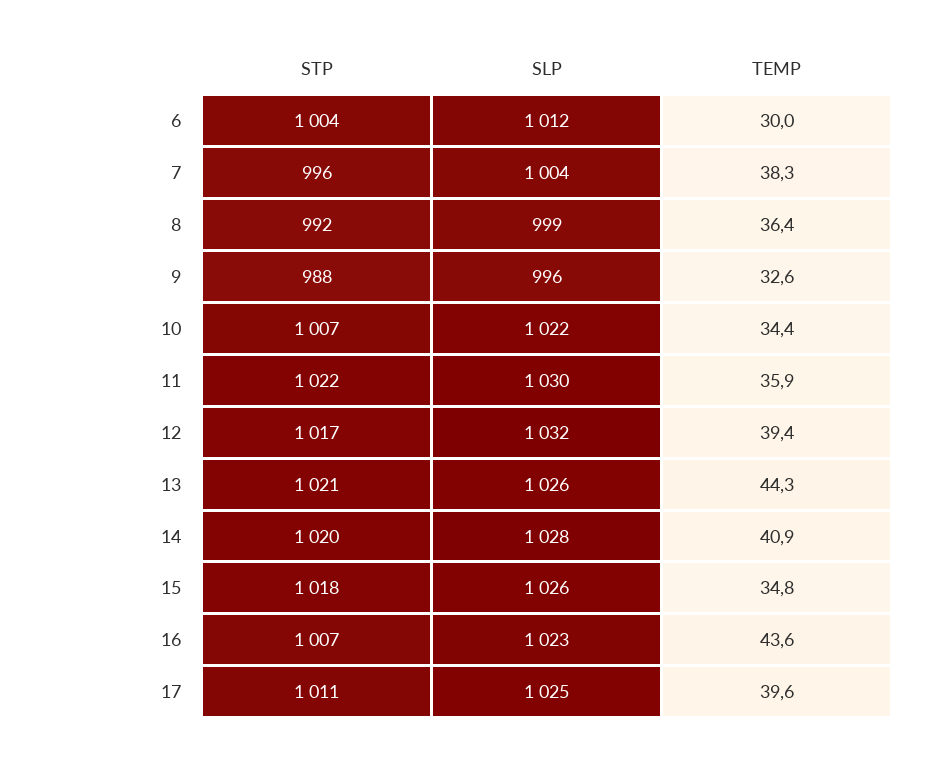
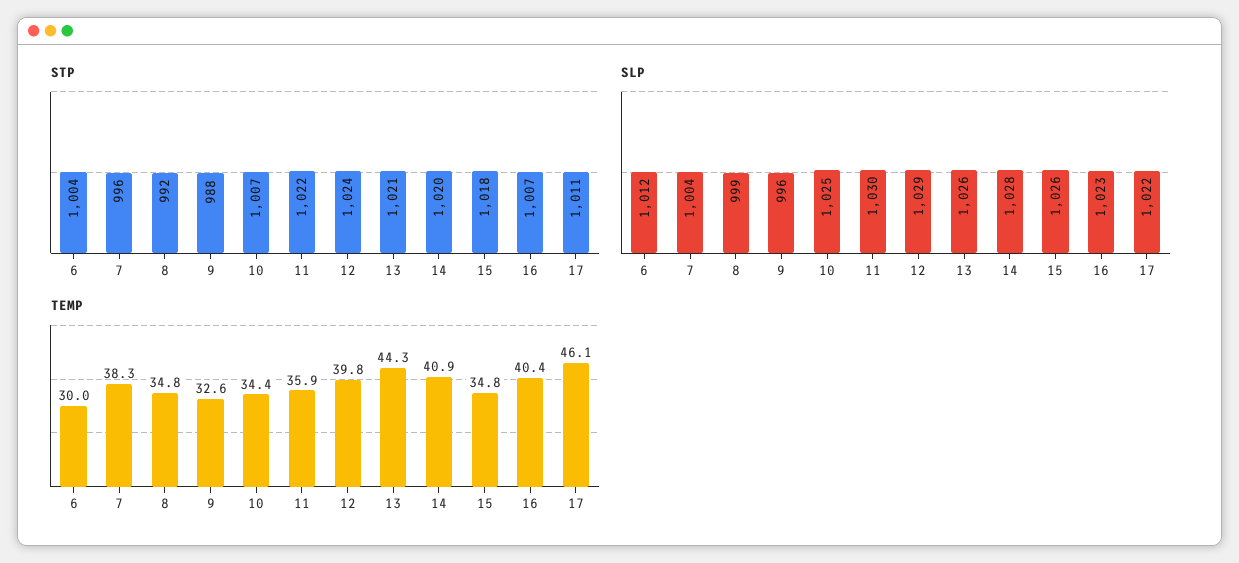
  {
    "STP": {
      "6": 1004,
      "7": 996,
      "8": 992,
      "9": 988,
      "10": 1007,
      "11": 1022,
-     "12": 1017,
+     "12": 1024,
      "13": 1021,
      "14": 1020,
      "15": 1018,
      "16": 1007,
      "17": 1011
    },
    "SLP": {
      "6": 1012,
      "7": 1004,
      "8": 999,
      "9": 996,
-     "10": 1022,
+     "10": 1025,
      "11": 1030,
-     "12": 1032,
+     "12": 1029,
      "13": 1026,
      "14": 1028,
      "15": 1026,
      "16": 1023,
-     "17": 1025
+     "17": 1022
    },
    "TEMP": {
      "6": 30,
      "7": 38.3,
-     "8": 36.4,
+     "8": 34.8,
      "9": 32.6,
      "10": 34.4,
      "11": 35.9,
-     "12": 39.4,
+     "12": 39.8,
      "13": 44.3,
      "14": 40.9,
      "15": 34.8,
-     "16": 43.6,
+     "16": 40.4,
-     "17": 39.6
+     "17": 46.1
    }
  }

